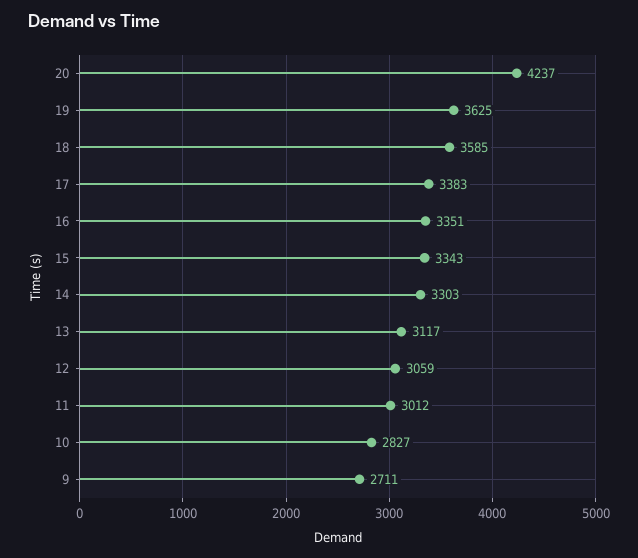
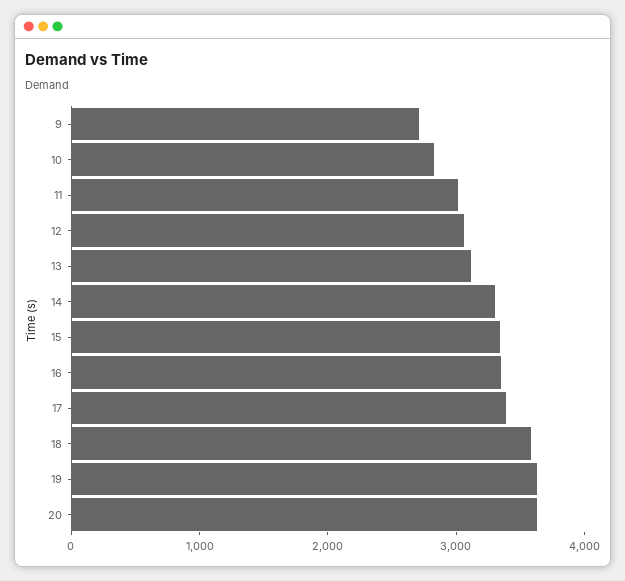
  {
-   "20": 4237,
+   "20": 3600,
    "19": 3625,
    "18": 3585,
    "17": 3383,
    "16": 3351,
    "15": 3343,
    "14": 3303,
    "13": 3117,
    "12": 3059,
    "11": 3012,
    "10": 2827,
    "9": 2711
  }

